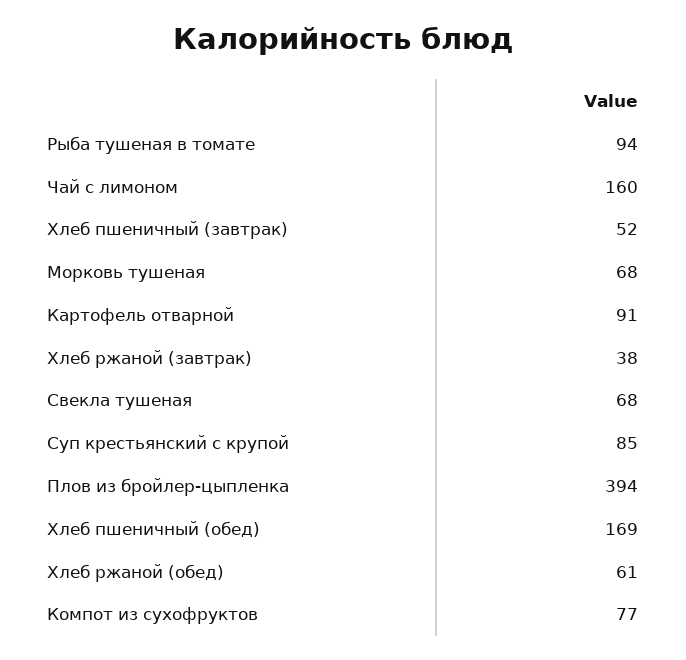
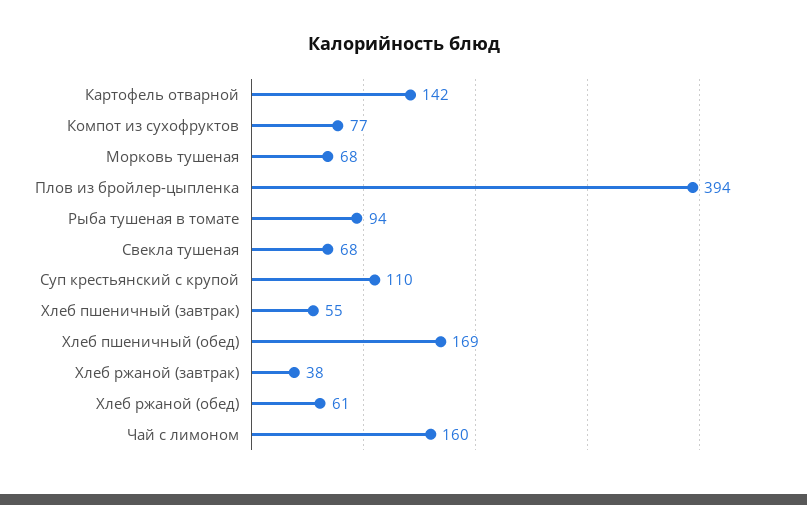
  {
    "Рыба тушеная в томате": 94,
    "Чай с лимоном": 160,
-   "Хлеб пшеничный (завтрак)": 52,
+   "Хлеб пшеничный (завтрак)": 55,
    "Морковь тушеная": 68,
-   "Картофель отварной": 91,
+   "Картофель отварной": 142,
    "Хлеб ржаной (завтрак)": 38,
    "Свекла тушеная": 68,
-   "Суп крестьянский с крупой": 85,
+   "Суп крестьянский с крупой": 110,
    "Плов из бройлер-цыпленка": 394,
    "Хлеб пшеничный (обед)": 169,
    "Хлеб ржаной (обед)": 61,
    "Компот из сухофруктов": 77
  }

